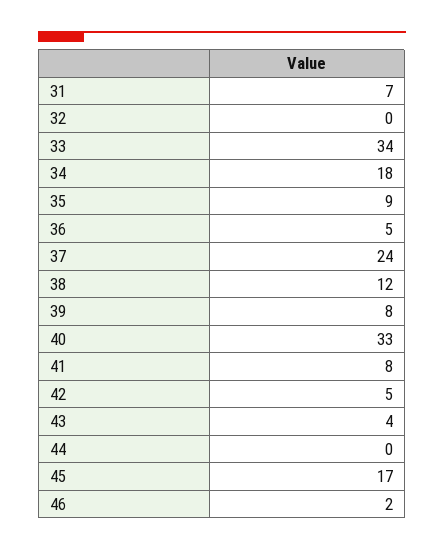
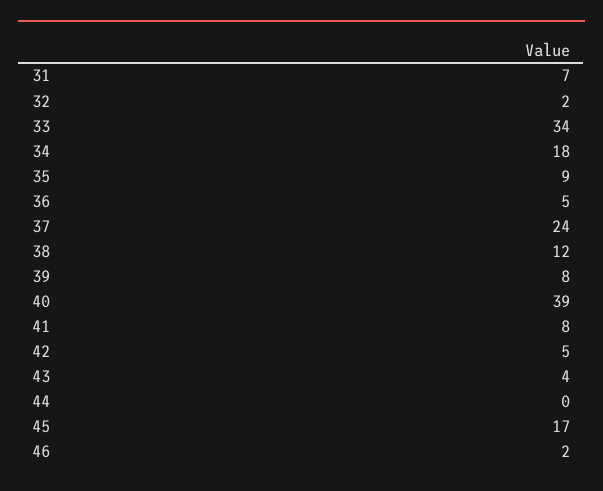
  {
    "31": 7,
-   "32": 0,
+   "32": 2,
    "33": 34,
    "34": 18,
    "35": 9,
    "36": 5,
    "37": 24,
    "38": 12,
    "39": 8,
-   "40": 33,
+   "40": 39,
    "41": 8,
    "42": 5,
    "43": 4,
    "44": 0,
    "45": 17,
    "46": 2
  }

